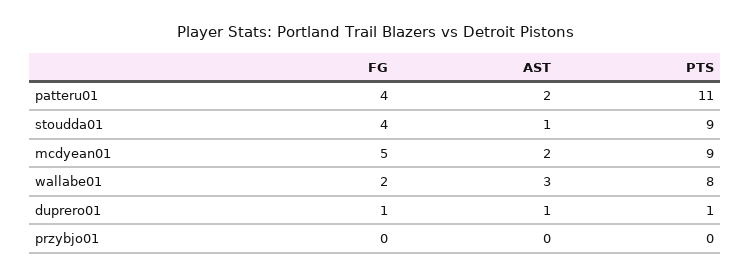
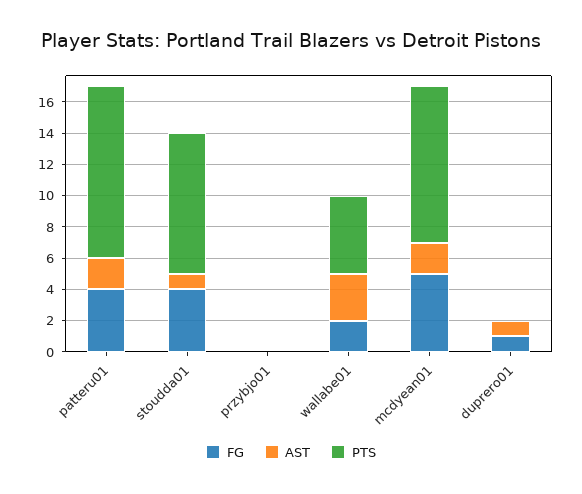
  {
    "FG": {
      "patteru01": 4,
      "stoudda01": 4,
      "mcdyean01": 5,
      "wallabe01": 2,
      "duprero01": 1,
      "przybjo01": 0
    },
    "AST": {
      "patteru01": 2,
      "stoudda01": 1,
      "mcdyean01": 2,
      "wallabe01": 3,
      "duprero01": 1,
      "przybjo01": 0
    },
    "PTS": {
      "patteru01": 11,
      "stoudda01": 9,
-     "mcdyean01": 9,
+     "mcdyean01": 10,
-     "wallabe01": 8,
+     "wallabe01": 5,
-     "duprero01": 1,
+     "duprero01": 0,
      "przybjo01": 0
    }
  }

